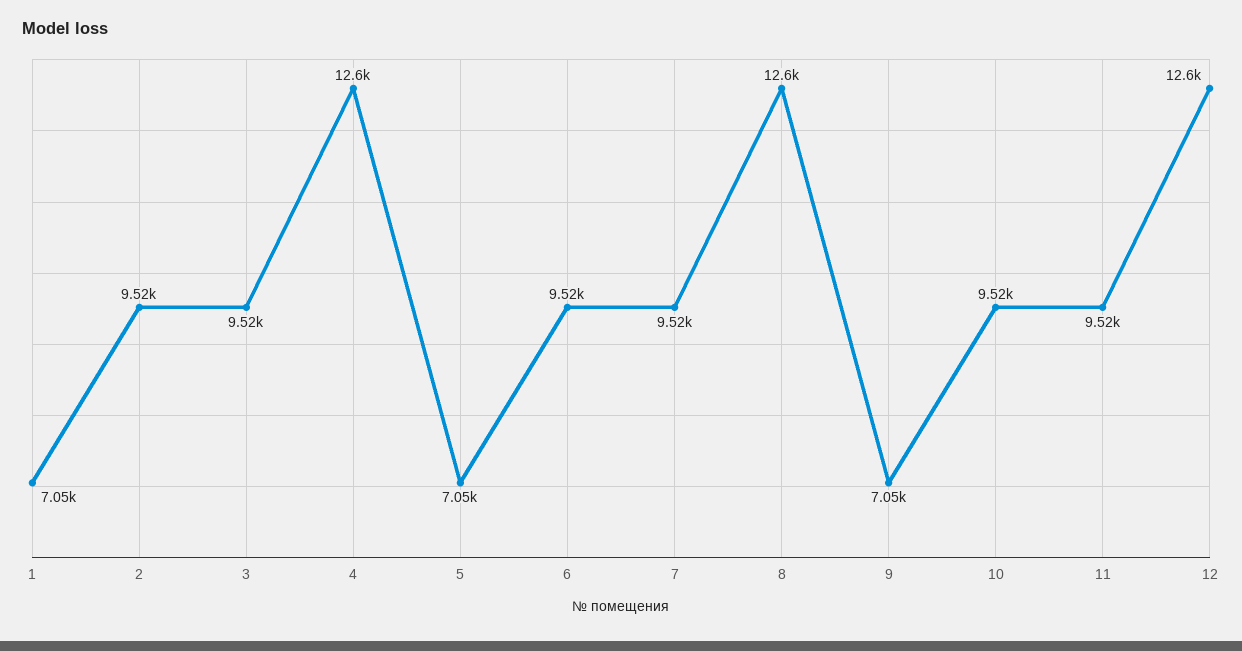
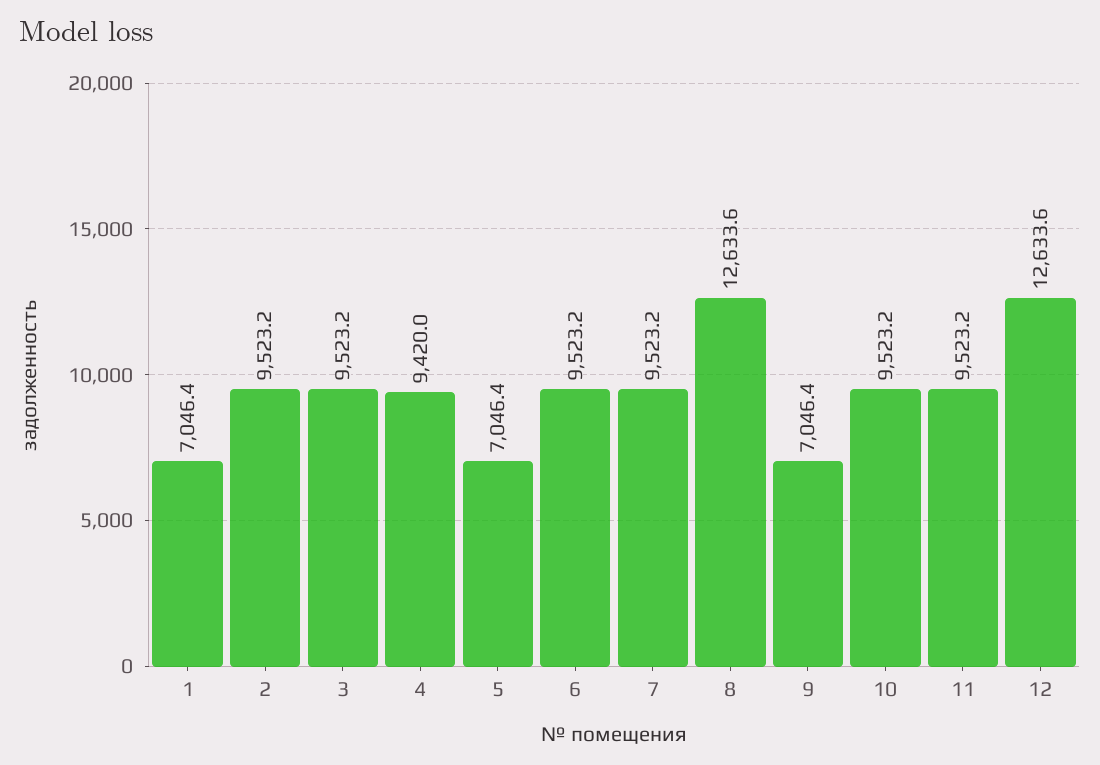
  {
    "1": 7046.4,
    "2": 9523.2,
    "3": 9523.2,
-   "4": 12600,
+   "4": 9420,
    "5": 7046.4,
    "6": 9523.2,
    "7": 9523.2,
    "8": 12633.6,
    "9": 7046.4,
    "10": 9523.2,
    "11": 9523.2,
    "12": 12633.6
  }

